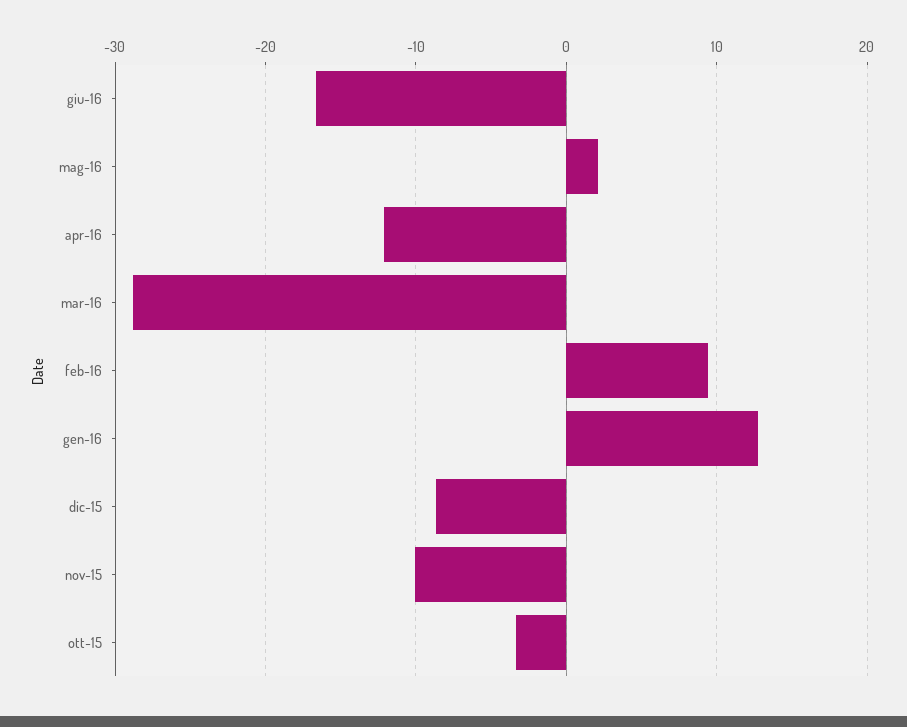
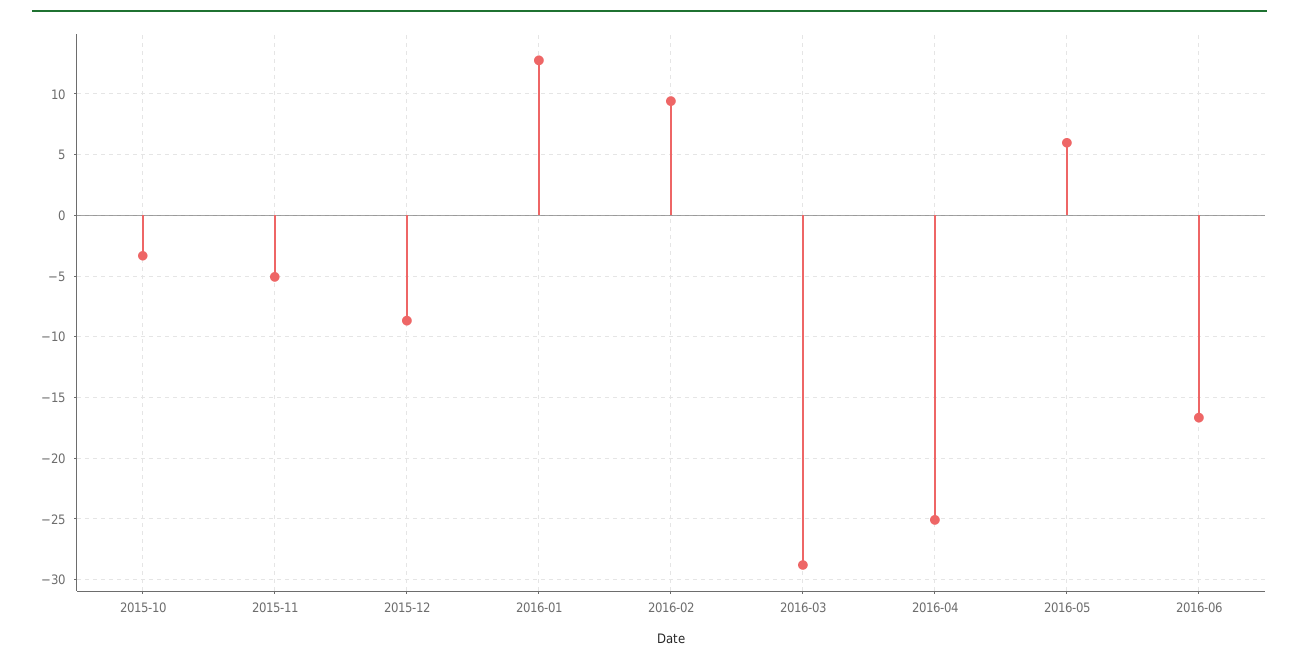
  {
    "giu-16": -16.5,
-   "mag-16": 2,
+   "mag-16": 6,
-   "apr-16": -12,
+   "apr-16": -25,
    "mar-16": -29,
    "feb-16": 9.5,
    "gen-16": 13,
    "dic-15": -8.5,
-   "nov-15": -10,
+   "nov-15": -5,
    "ott-15": -3.5
  }

